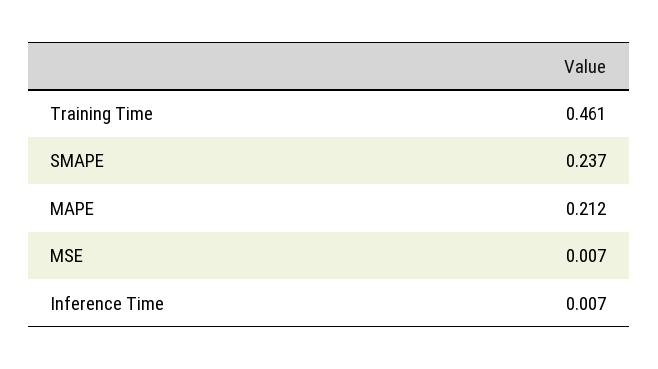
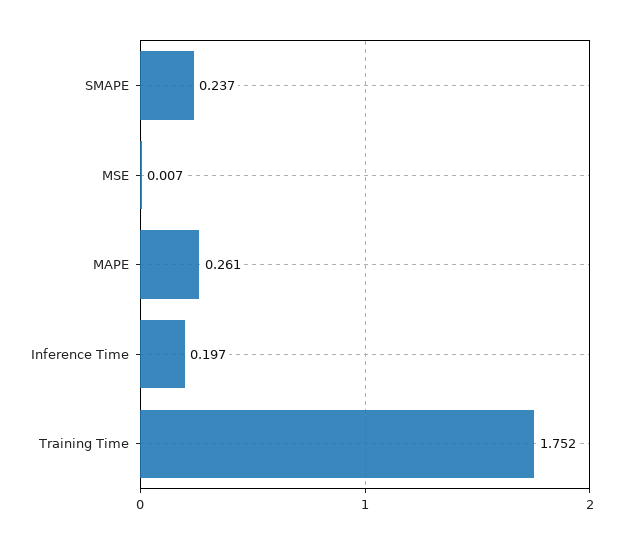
  {
-   "Training Time": 0.461,
+   "Training Time": 1.752,
    "SMAPE": 0.237,
-   "MAPE": 0.212,
+   "MAPE": 0.261,
    "MSE": 0.007,
-   "Inference Time": 0.007
+   "Inference Time": 0.197
  }

